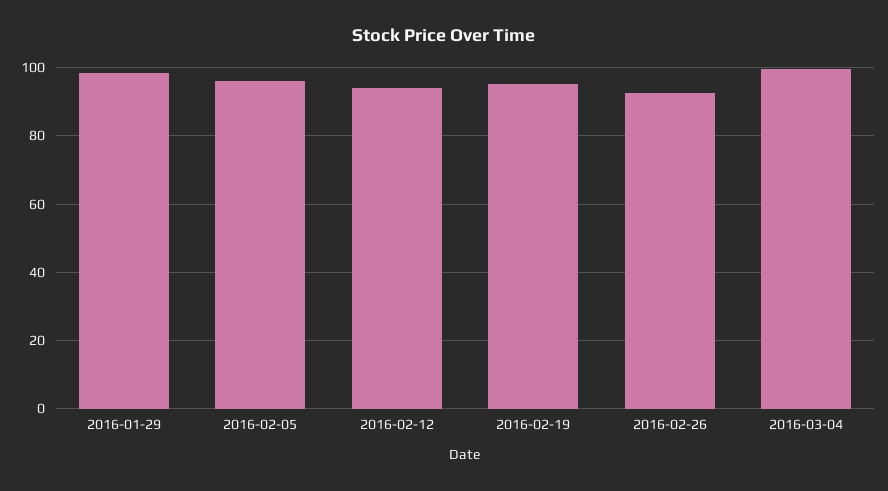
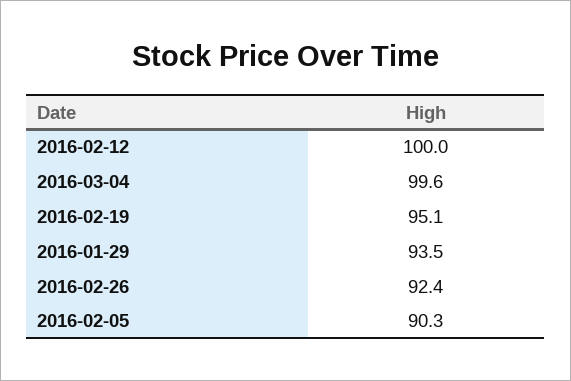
  {
-   "2016-01-29": 98,
+   "2016-01-29": 93.5,
-   "2016-02-05": 96,
+   "2016-02-05": 90.3,
-   "2016-02-12": 94,
+   "2016-02-12": 100,
    "2016-02-19": 95.1,
    "2016-02-26": 92.4,
    "2016-03-04": 99.6
  }

